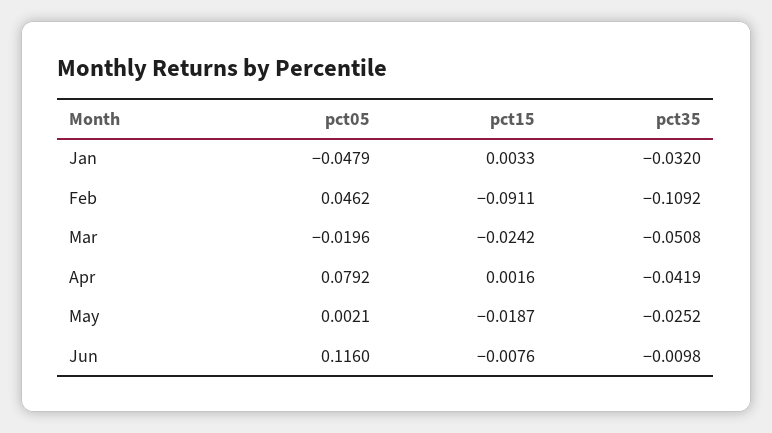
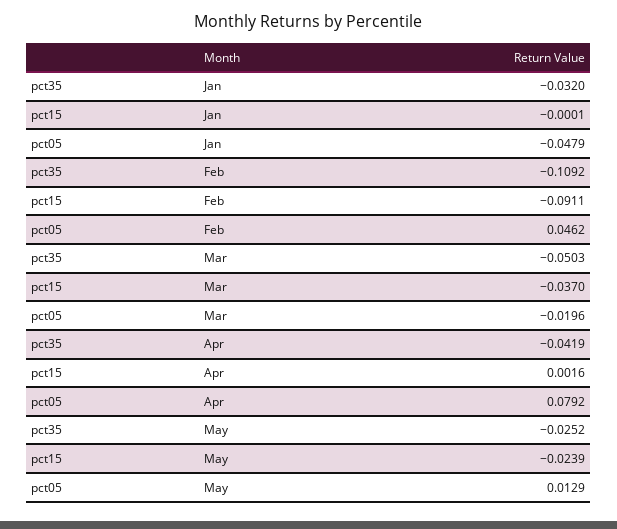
  {
    "pct05": {
      "Jan": -0.0479,
      "Feb": 0.0462,
      "Mar": -0.0196,
      "Apr": 0.0792,
-     "May": 0.0021,
+     "May": 0.0129
-     "Jun": 0.116
    },
    "pct15": {
-     "Jan": 0.0033,
+     "Jan": -0.0001,
      "Feb": -0.0911,
-     "Mar": -0.0242,
+     "Mar": -0.037,
      "Apr": 0.0016,
-     "May": -0.0187,
+     "May": -0.0239
-     "Jun": -0.0076
    },
    "pct35": {
      "Jan": -0.032,
      "Feb": -0.1092,
-     "Mar": -0.0508,
+     "Mar": -0.0503,
      "Apr": -0.0419,
-     "May": -0.0252,
+     "May": -0.0252
-     "Jun": -0.0098
    }
  }

